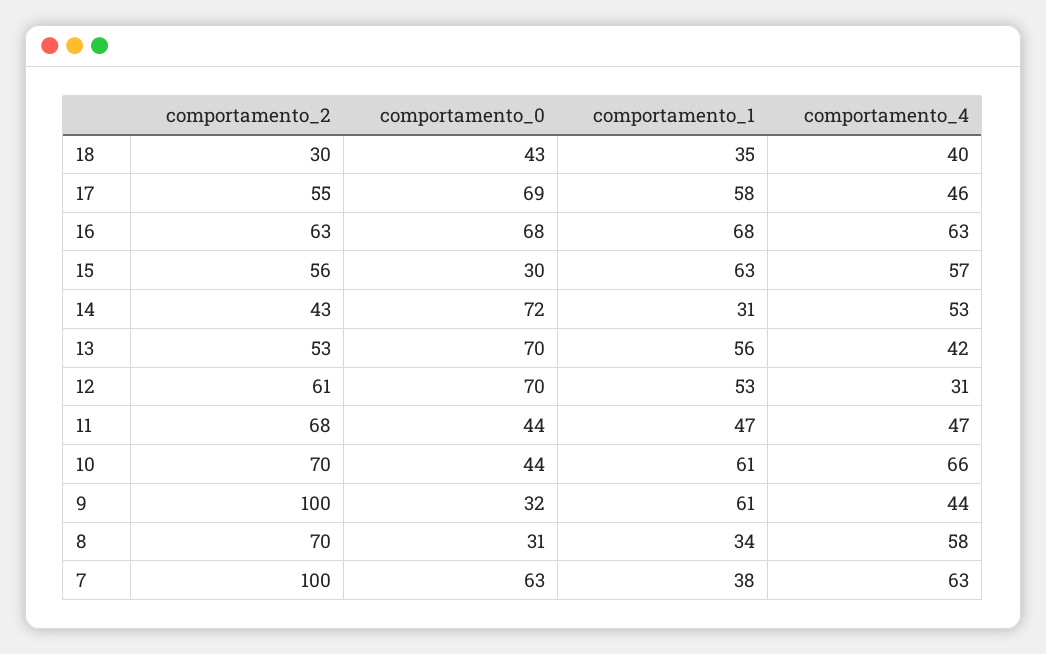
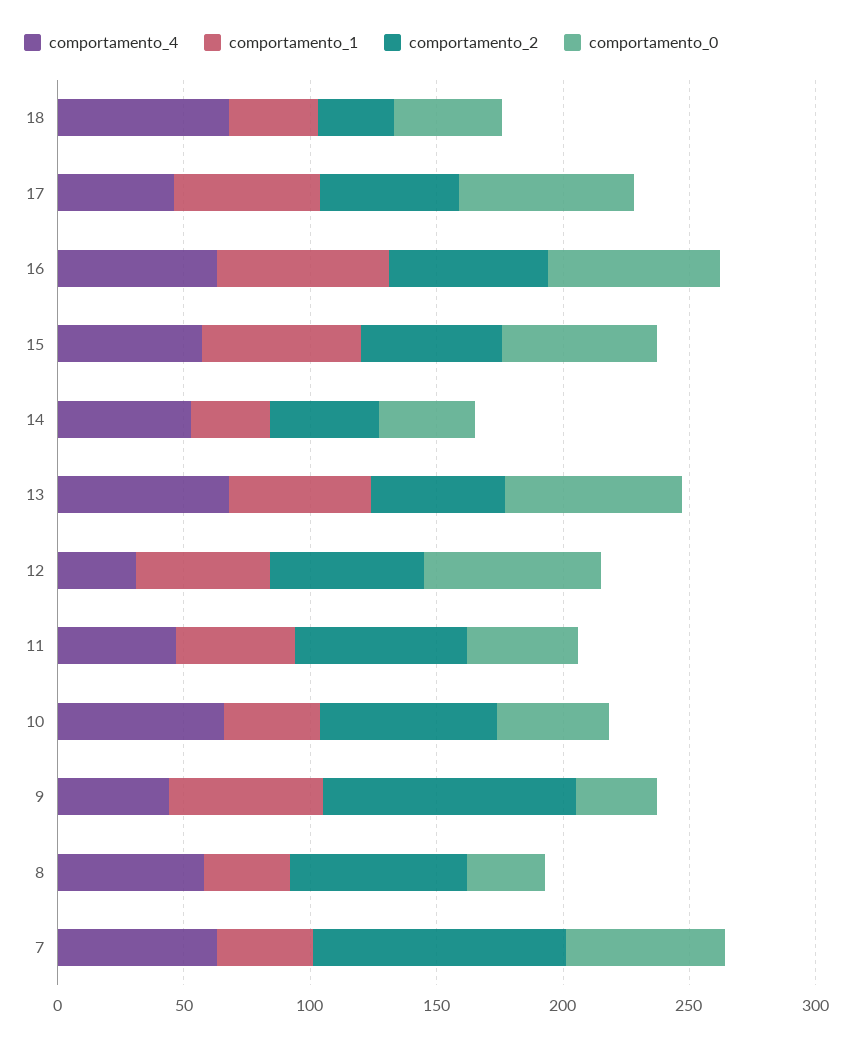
  {
    "comportamento_2": {
      "18": 30,
      "17": 55,
      "16": 63,
      "15": 56,
      "14": 43,
      "13": 53,
      "12": 61,
      "11": 68,
      "10": 70,
      "9": 100,
      "8": 70,
      "7": 100
    },
    "comportamento_0": {
      "18": 43,
      "17": 69,
      "16": 68,
-     "15": 30,
+     "15": 60,
-     "14": 72,
+     "14": 40,
      "13": 70,
      "12": 70,
      "11": 44,
      "10": 44,
      "9": 32,
      "8": 31,
      "7": 63
    },
    "comportamento_1": {
      "18": 35,
      "17": 58,
      "16": 68,
      "15": 63,
      "14": 31,
      "13": 56,
      "12": 53,
      "11": 47,
-     "10": 61,
+     "10": 40,
      "9": 61,
      "8": 34,
      "7": 38
    },
    "comportamento_4": {
-     "18": 40,
+     "18": 70,
      "17": 46,
      "16": 63,
      "15": 57,
      "14": 53,
-     "13": 42,
+     "13": 70,
      "12": 31,
      "11": 47,
      "10": 66,
      "9": 44,
      "8": 58,
      "7": 63
    }
  }

